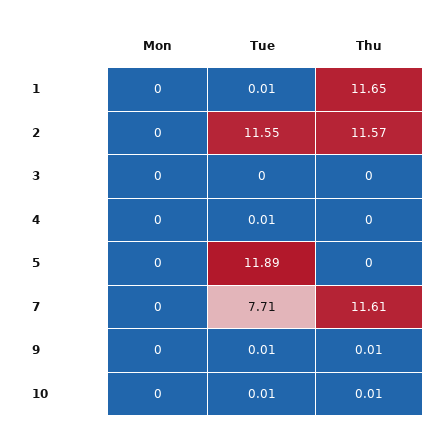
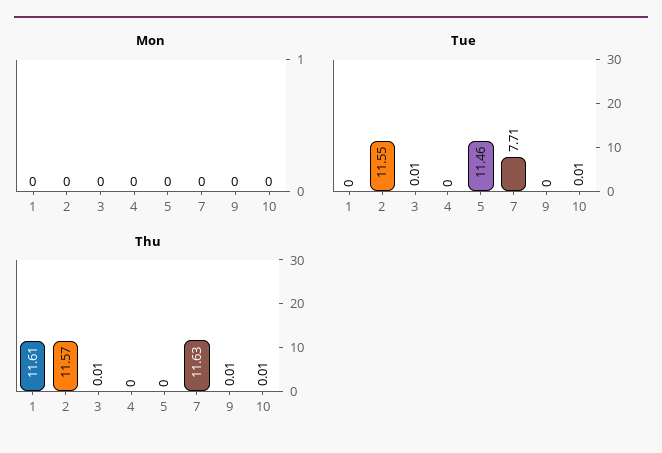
  {
    "Mon": {
      "1": 0,
      "2": 0,
      "3": 0,
      "4": 0,
      "5": 0,
      "7": 0,
      "9": 0,
      "10": 0
    },
    "Tue": {
-     "1": 0.01,
+     "1": 0,
      "2": 11.55,
-     "3": 0,
+     "3": 0.01,
-     "4": 0.01,
+     "4": 0,
-     "5": 11.89,
+     "5": 11.46,
      "7": 7.71,
-     "9": 0.01,
+     "9": 0,
      "10": 0.01
    },
    "Thu": {
-     "1": 11.65,
+     "1": 11.61,
      "2": 11.57,
-     "3": 0,
+     "3": 0.01,
      "4": 0,
      "5": 0,
-     "7": 11.61,
+     "7": 11.63,
      "9": 0.01,
      "10": 0.01
    }
  }

